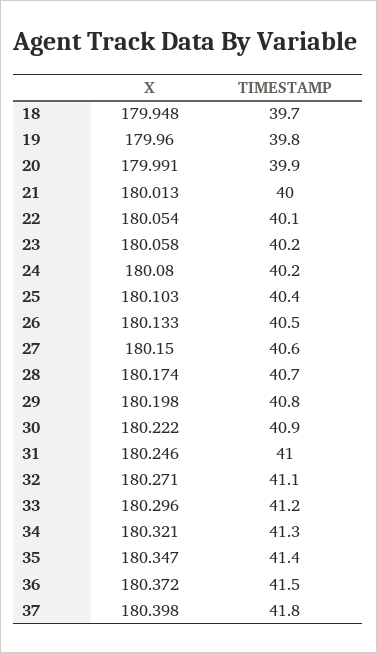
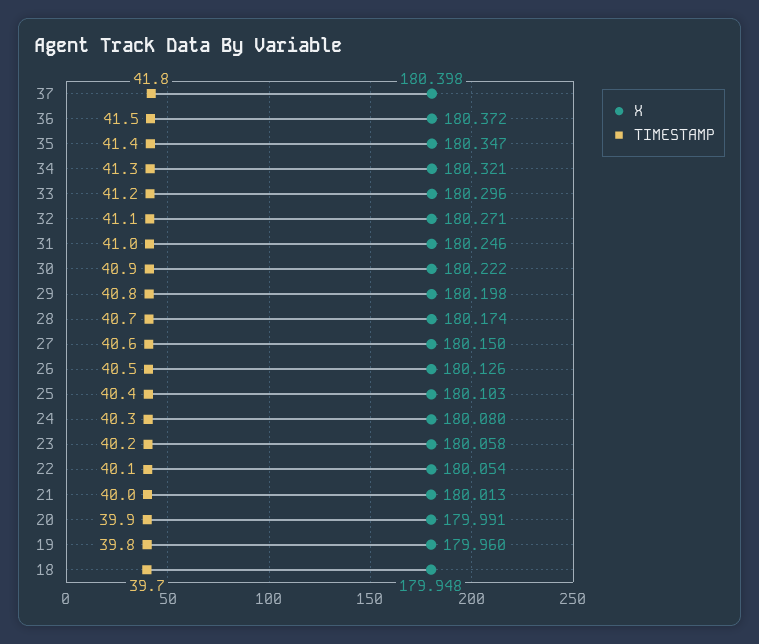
  {
    "X": {
      "18": 179.948,
      "19": 179.96,
      "20": 179.991,
      "21": 180.013,
      "22": 180.054,
      "23": 180.058,
      "24": 180.08,
      "25": 180.103,
-     "26": 180.133,
+     "26": 180.126,
      "27": 180.15,
      "28": 180.174,
      "29": 180.198,
      "30": 180.222,
      "31": 180.246,
      "32": 180.271,
      "33": 180.296,
      "34": 180.321,
      "35": 180.347,
      "36": 180.372,
      "37": 180.398
    },
    "TIMESTAMP": {
      "18": 39.7,
      "19": 39.8,
      "20": 39.9,
      "21": 40,
      "22": 40.1,
      "23": 40.2,
-     "24": 40.2,
+     "24": 40.3,
      "25": 40.4,
      "26": 40.5,
      "27": 40.6,
      "28": 40.7,
      "29": 40.8,
      "30": 40.9,
      "31": 41,
      "32": 41.1,
      "33": 41.2,
      "34": 41.3,
      "35": 41.4,
      "36": 41.5,
      "37": 41.8
    }
  }

